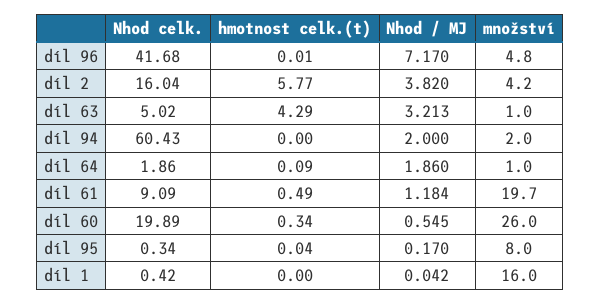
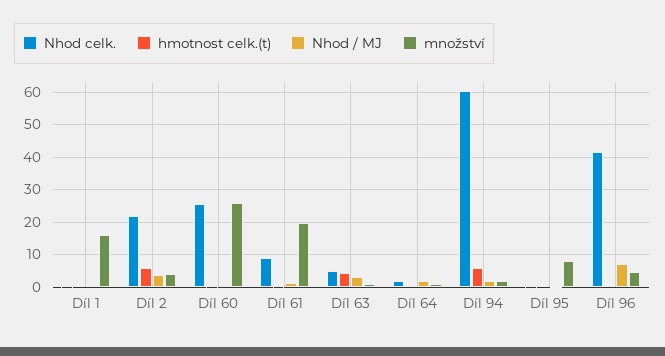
  {
    "Nhod celk.": {
      "díl 96": 41.68,
-     "díl 2": 16.04,
+     "díl 2": 22,
      "díl 63": 5.02,
      "díl 94": 60.43,
      "díl 64": 1.86,
      "díl 61": 9.09,
-     "díl 60": 19.89,
+     "díl 60": 26,
      "díl 95": 0.34,
      "díl 1": 0.42
    },
    "hmotnost celk.(t)": {
      "díl 96": 0.01,
      "díl 2": 5.77,
      "díl 63": 4.29,
-     "díl 94": 0,
+     "díl 94": 6,
      "díl 64": 0.09,
      "díl 61": 0.49,
      "díl 60": 0.34,
      "díl 95": 0.04,
      "díl 1": 0
    },
    "Nhod / MJ": {
      "díl 96": 7.17,
      "díl 2": 3.82,
      "díl 63": 3.213,
      "díl 94": 2,
      "díl 64": 1.86,
      "díl 61": 1.184,
      "díl 60": 0.545,
      "díl 95": 0.17,
      "díl 1": 0.042
    },
    "množství": {
      "díl 96": 4.8,
      "díl 2": 4.2,
      "díl 63": 1,
      "díl 94": 2,
      "díl 64": 1,
      "díl 61": 19.7,
      "díl 60": 26,
      "díl 95": 8,
      "díl 1": 16
    }
  }

